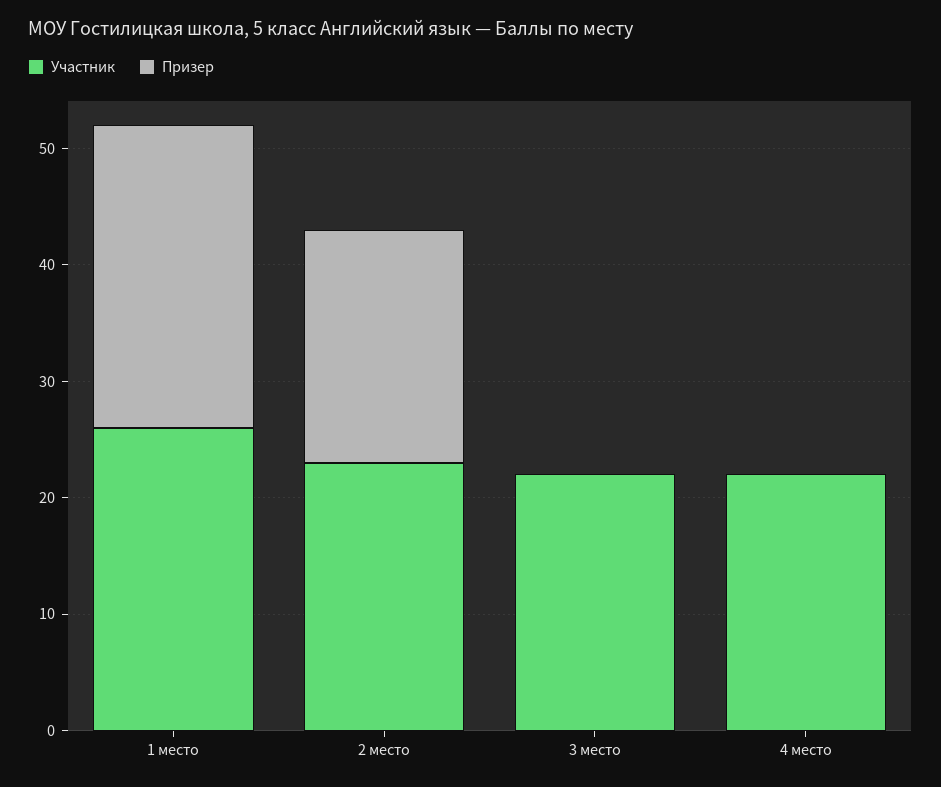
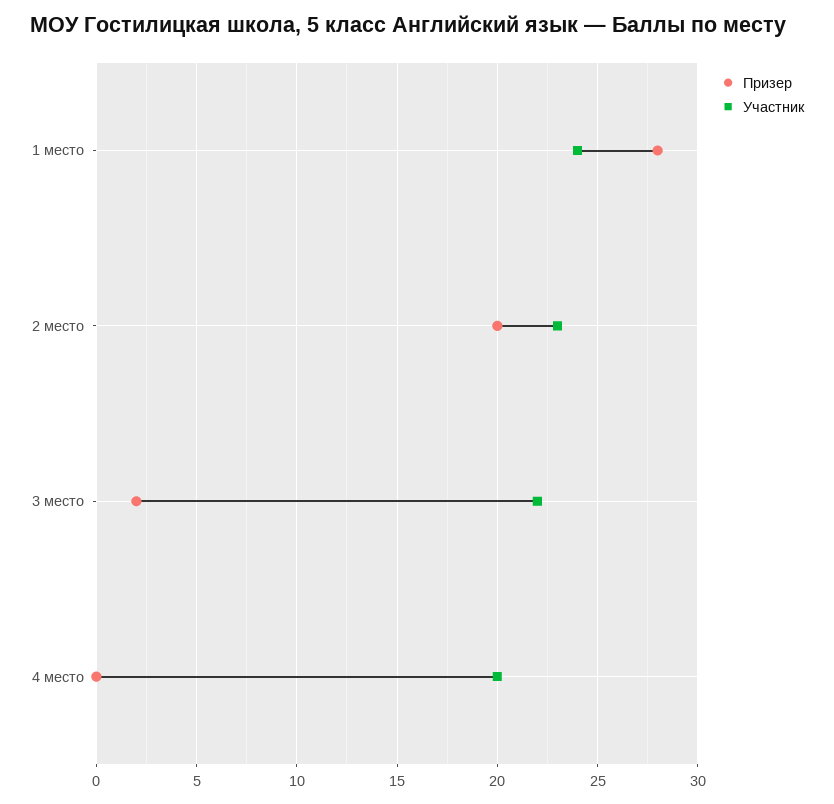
  {
    "Участник": {
-     "1 место": 26,
+     "1 место": 24,
      "2 место": 23,
      "3 место": 22,
-     "4 место": 22
+     "4 место": 20
    },
    "Призер": {
-     "1 место": 26,
+     "1 место": 28,
      "2 место": 20,
-     "3 место": 0,
+     "3 место": 2,
      "4 место": 0
    }
  }

